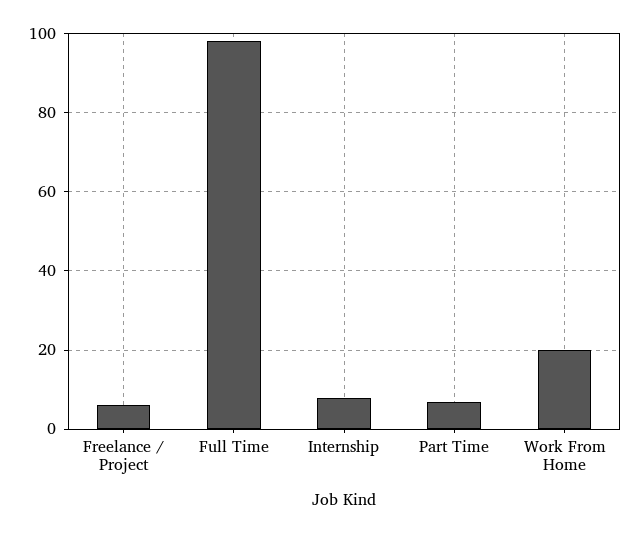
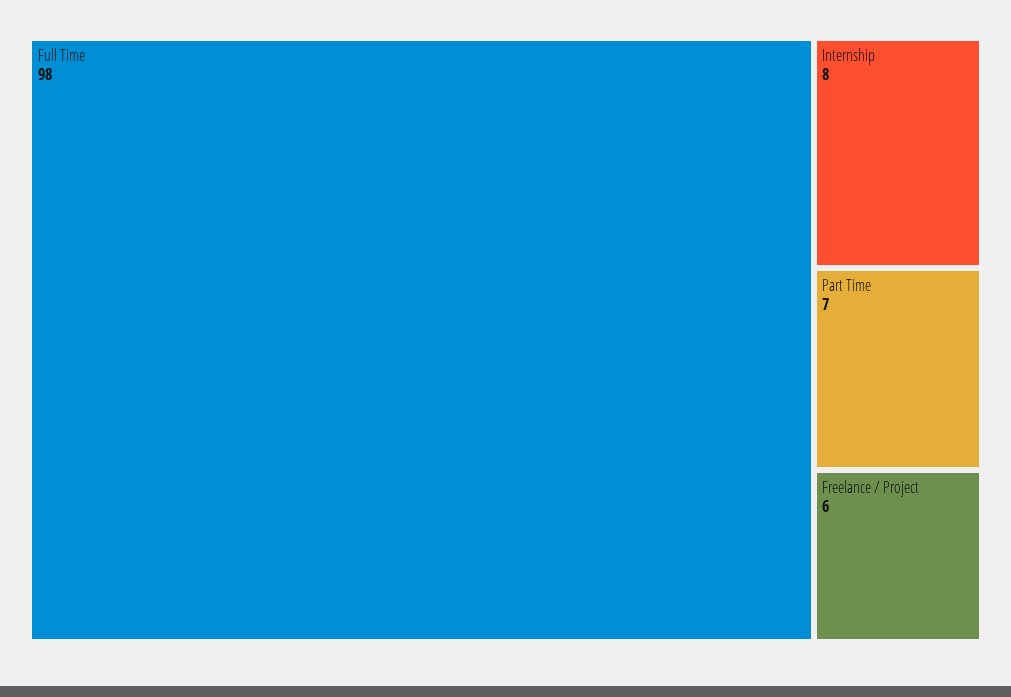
  {
    "Freelance / Project": 6,
    "Full Time": 98,
    "Internship": 8,
-   "Part Time": 7,
+   "Part Time": 7
-   "Work From Home": 20
  }

